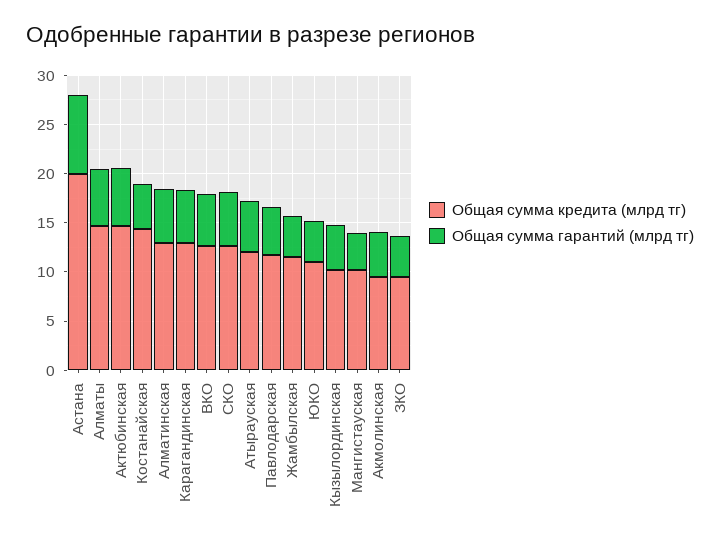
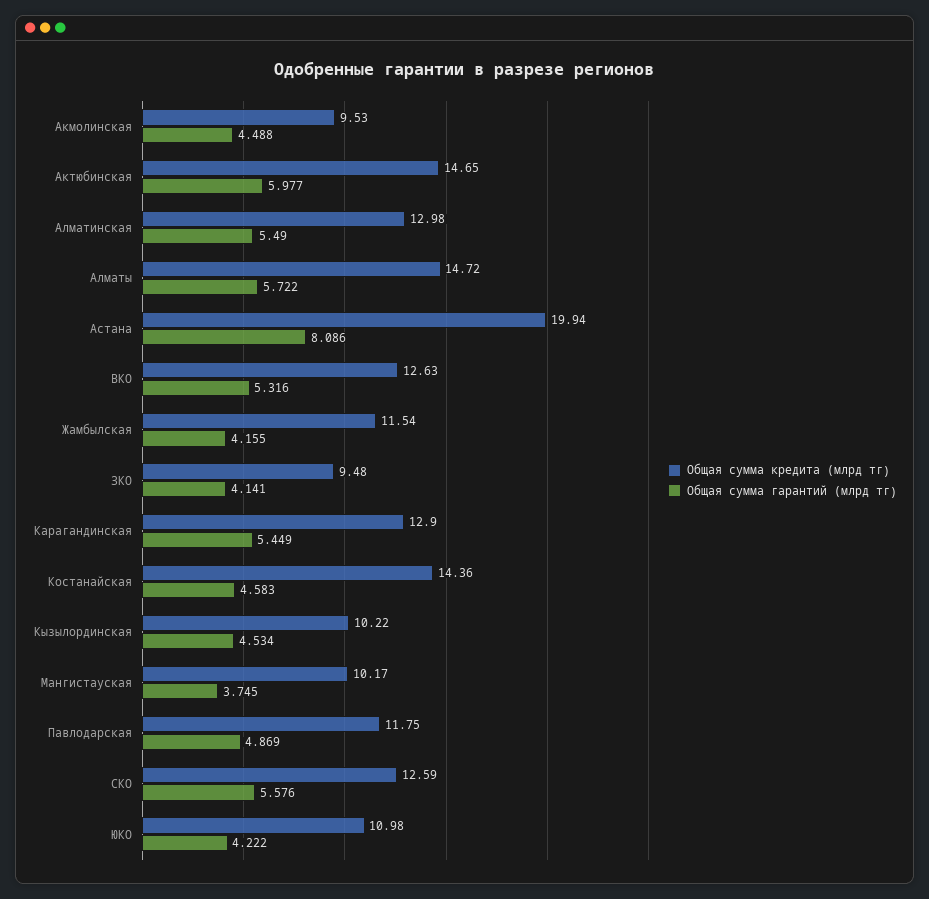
  {
    "Общая сумма кредита (млрд тг)": {
      "Астана": 19.94,
      "Алматы": 14.72,
      "Актюбинская": 14.65,
      "Костанайская": 14.36,
      "Алматинская": 12.98,
      "Карагандинская": 12.9,
      "ВКО": 12.63,
      "СКО": 12.59,
-     "Атырауская": 12,
      "Павлодарская": 11.75,
      "Жамбылская": 11.54,
      "ЮКО": 10.98,
      "Кызылординская": 10.22,
      "Мангистауская": 10.17,
      "Акмолинская": 9.53,
      "ЗКО": 9.48
    },
    "Общая сумма гарантий (млрд тг)": {
      "Астана": 8.086,
      "Алматы": 5.722,
      "Актюбинская": 5.977,
      "Костанайская": 4.583,
      "Алматинская": 5.49,
      "Карагандинская": 5.449,
      "ВКО": 5.316,
      "СКО": 5.576,
-     "Атырауская": 5,
      "Павлодарская": 4.869,
      "Жамбылская": 4.155,
      "ЮКО": 4.222,
      "Кызылординская": 4.534,
      "Мангистауская": 3.745,
      "Акмолинская": 4.488,
      "ЗКО": 4.141
    }
  }

